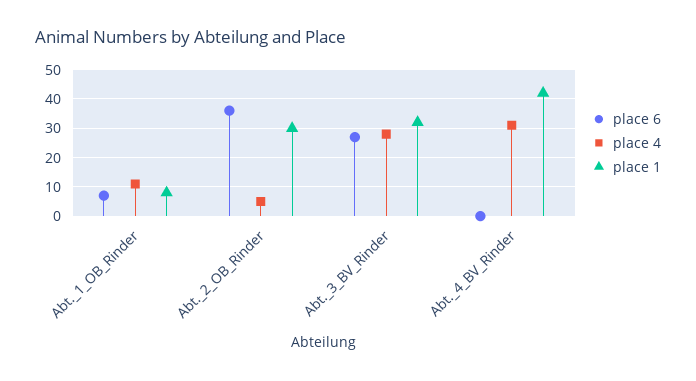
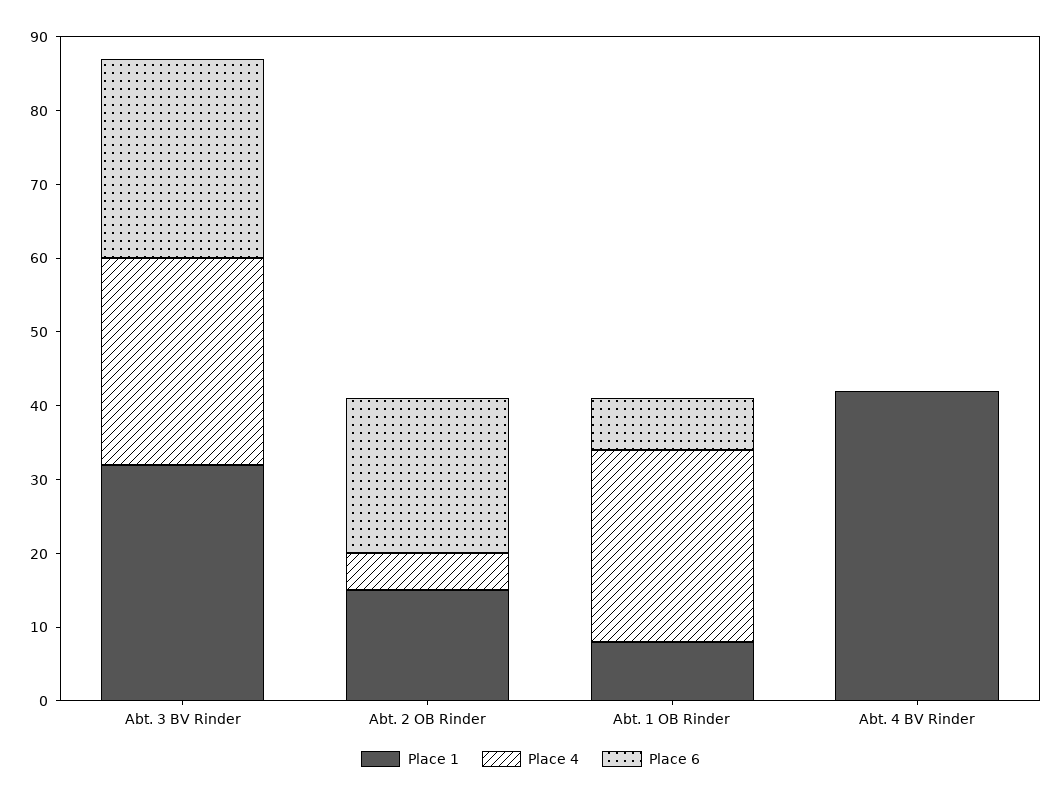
  {
    "place 6": {
      "Abt._1_OB_Rinder": 5,
-     "Abt._2_OB_Rinder": 35,
+     "Abt._2_OB_Rinder": 20,
      "Abt._3_BV_Rinder": 25,
      "Abt._4_BV_Rinder": 0
    },
    "place 4": {
-     "Abt._1_OB_Rinder": 10,
+     "Abt._1_OB_Rinder": 25,
      "Abt._2_OB_Rinder": 5,
      "Abt._3_BV_Rinder": 30,
-     "Abt._4_BV_Rinder": 30
+     "Abt._4_BV_Rinder": 0
    },
    "place 1": {
      "Abt._1_OB_Rinder": 10,
-     "Abt._2_OB_Rinder": 30,
+     "Abt._2_OB_Rinder": 15,
      "Abt._3_BV_Rinder": 30,
      "Abt._4_BV_Rinder": 40
    }
  }

